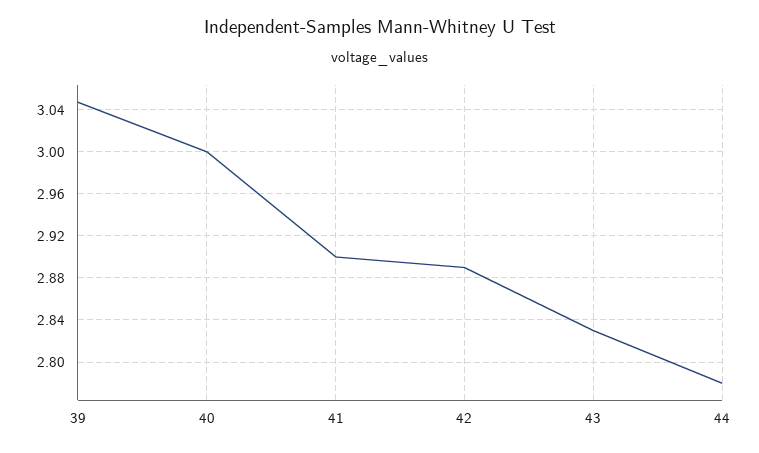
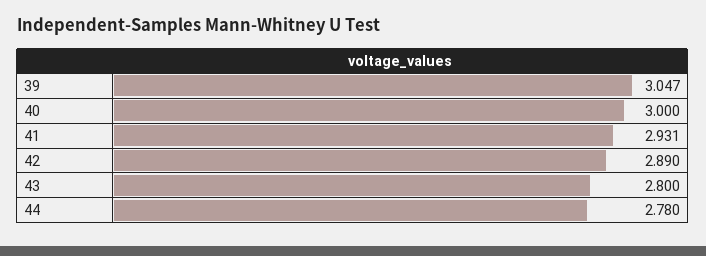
  {
    "39": 3.047,
    "40": 3,
-   "41": 2.9,
+   "41": 2.931,
    "42": 2.89,
-   "43": 2.83,
+   "43": 2.8,
    "44": 2.78
  }

